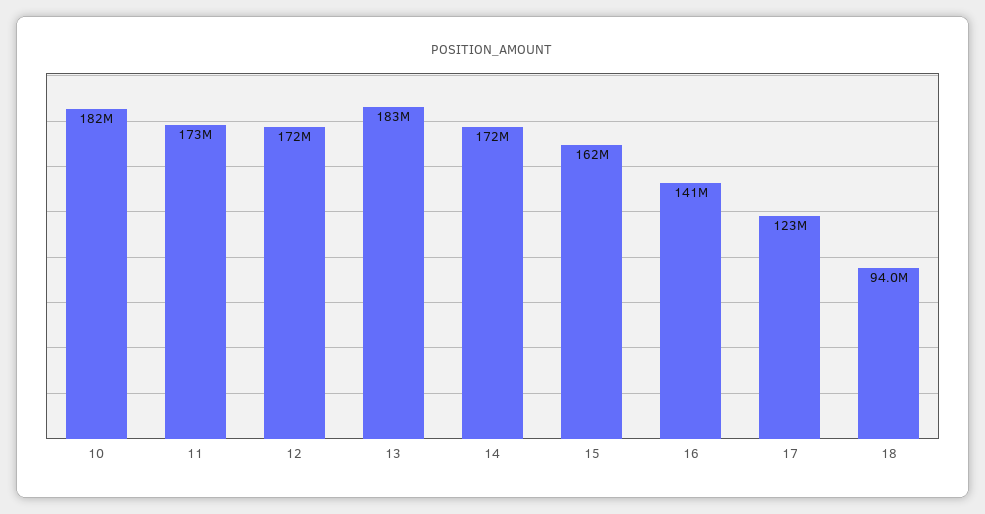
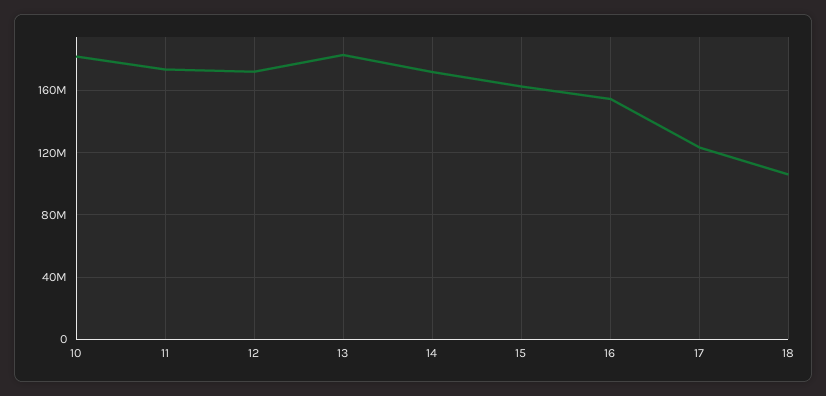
  {
    "10": 182000000,
    "11": 173000000,
    "12": 172000000,
    "13": 183000000,
    "14": 172000000,
    "15": 162000000,
-   "16": 141000000,
+   "16": 155000000,
    "17": 123000000,
-   "18": 94000000
+   "18": 105000000
  }

